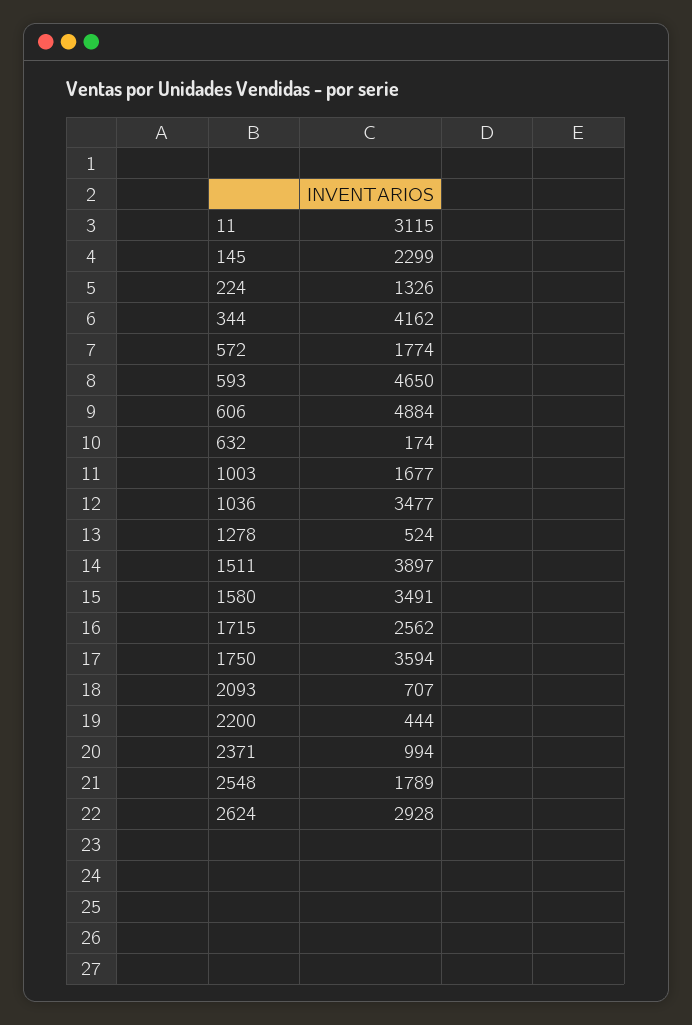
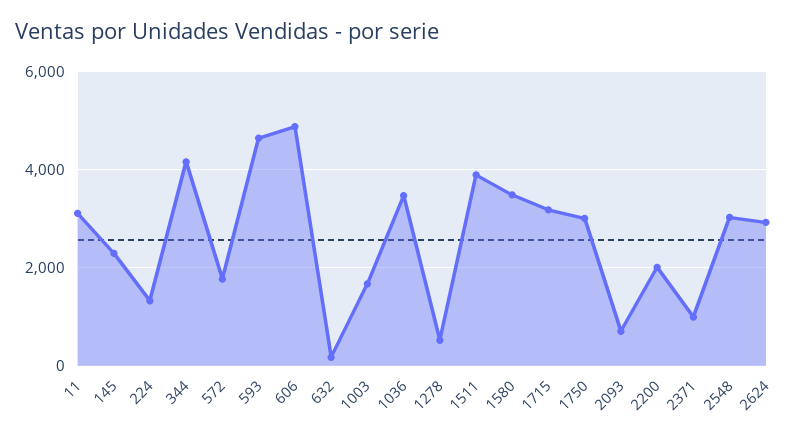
  {
    "11": 3115,
    "145": 2299,
    "224": 1326,
    "344": 4162,
    "572": 1774,
    "593": 4650,
    "606": 4884,
    "632": 174,
    "1003": 1677,
    "1036": 3477,
    "1278": 524,
    "1511": 3897,
    "1580": 3491,
-   "1715": 2562,
+   "1715": 3200,
-   "1750": 3594,
+   "1750": 3000,
    "2093": 707,
-   "2200": 444,
+   "2200": 2000,
    "2371": 994,
-   "2548": 1789,
+   "2548": 3000,
    "2624": 2928
  }

